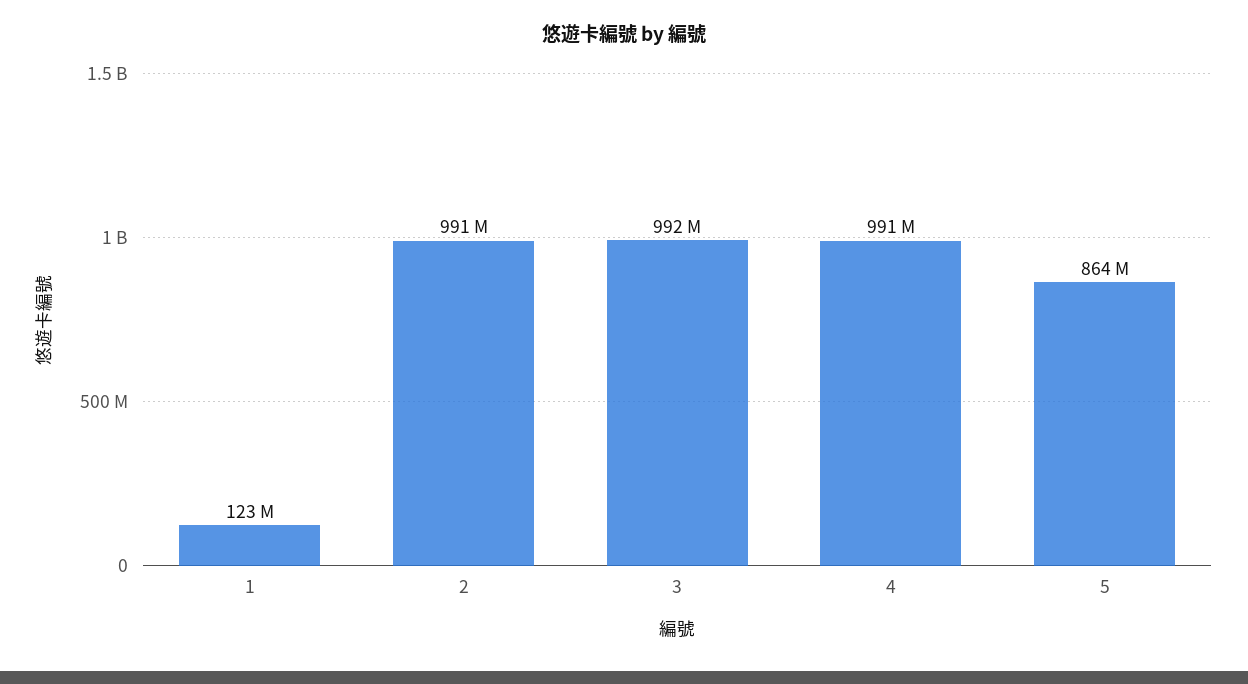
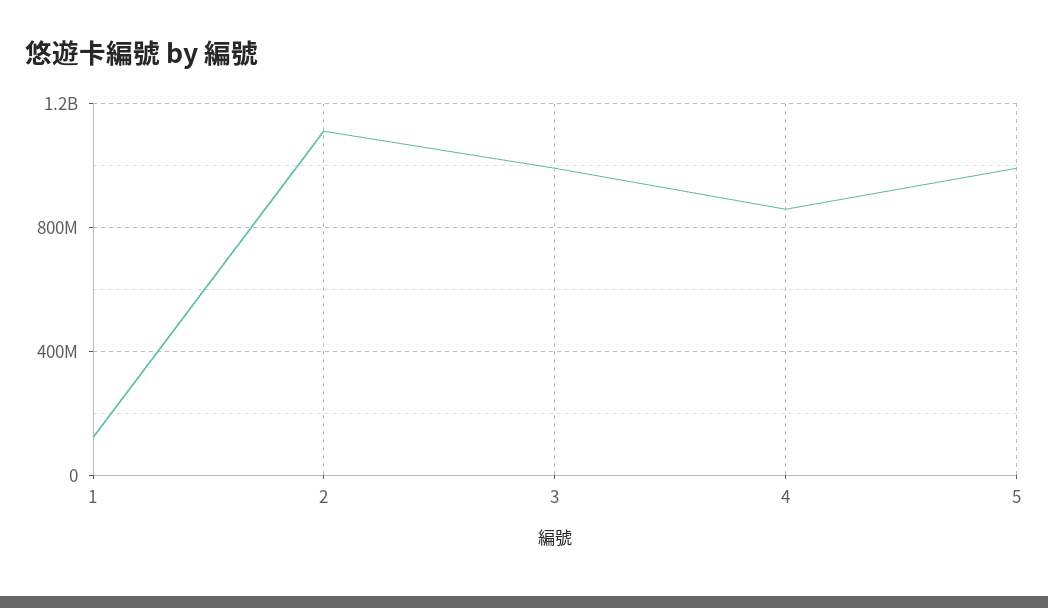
  {
    "1": 123000000,
-   "2": 991000000,
+   "2": 1100000000,
    "3": 992000000,
-   "4": 991000000,
+   "4": 850000000,
-   "5": 864000000
+   "5": 1000000000
  }

